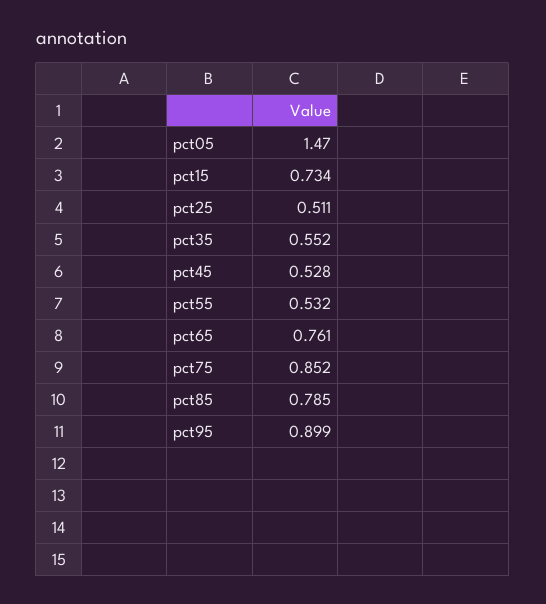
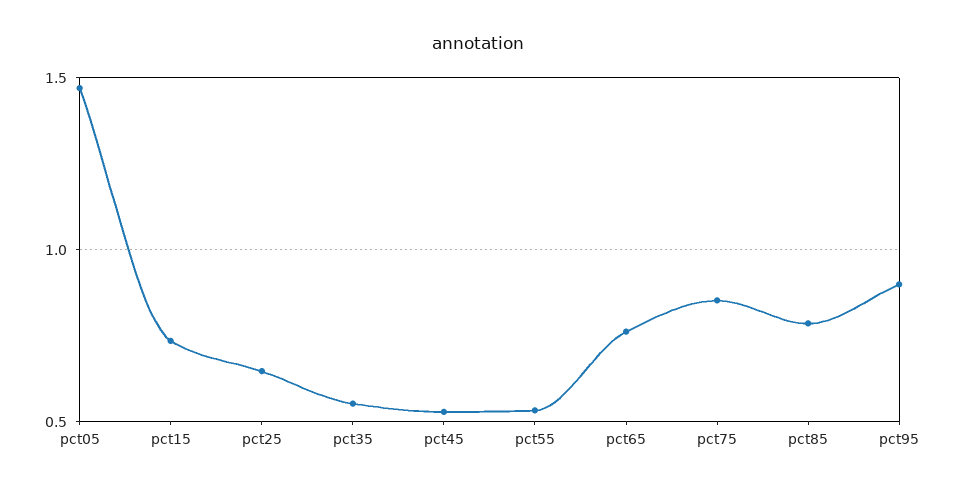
  {
    "pct05": 1.47,
    "pct15": 0.734,
-   "pct25": 0.511,
+   "pct25": 0.65,
    "pct35": 0.552,
    "pct45": 0.528,
    "pct55": 0.532,
    "pct65": 0.761,
    "pct75": 0.852,
    "pct85": 0.785,
    "pct95": 0.899
  }

